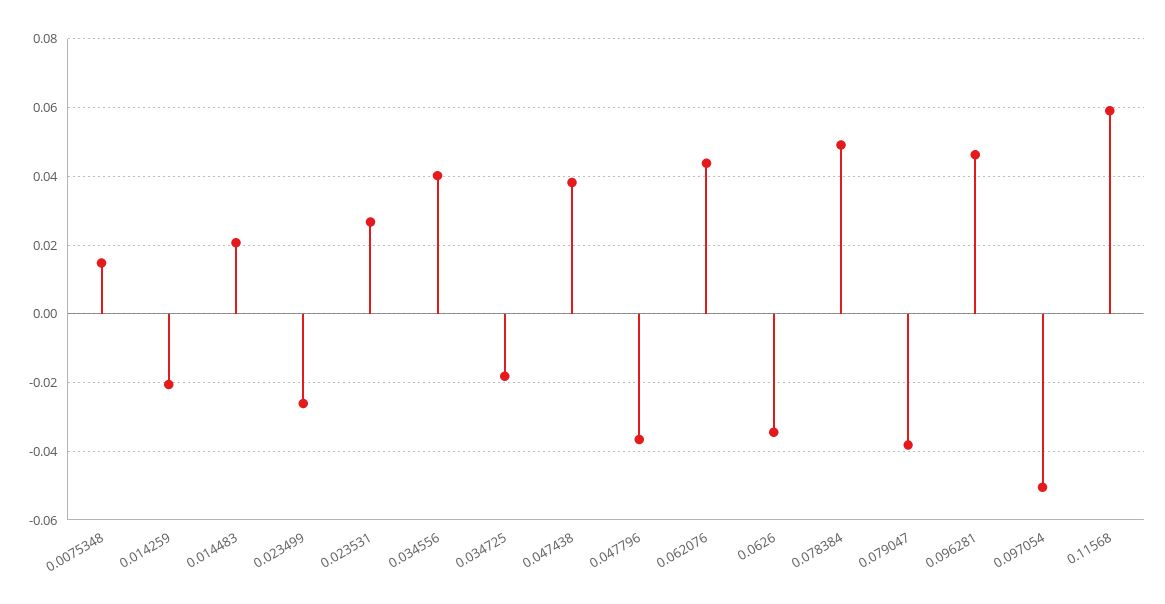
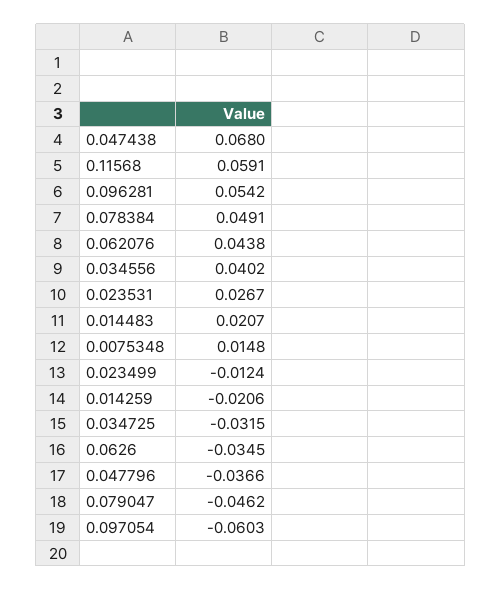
  {
    "0.0075348": 0.0148,
    "0.014259": -0.0206,
    "0.014483": 0.0207,
-   "0.023499": -0.026,
+   "0.023499": -0.0124,
    "0.023531": 0.0267,
    "0.034556": 0.0402,
-   "0.034725": -0.018,
+   "0.034725": -0.0315,
-   "0.047438": 0.038,
+   "0.047438": 0.068,
    "0.047796": -0.0366,
    "0.062076": 0.0438,
    "0.0626": -0.0345,
    "0.078384": 0.0491,
-   "0.079047": -0.038,
+   "0.079047": -0.0462,
-   "0.096281": 0.046,
+   "0.096281": 0.0542,
-   "0.097054": -0.05,
+   "0.097054": -0.0603,
    "0.11568": 0.0591
  }

